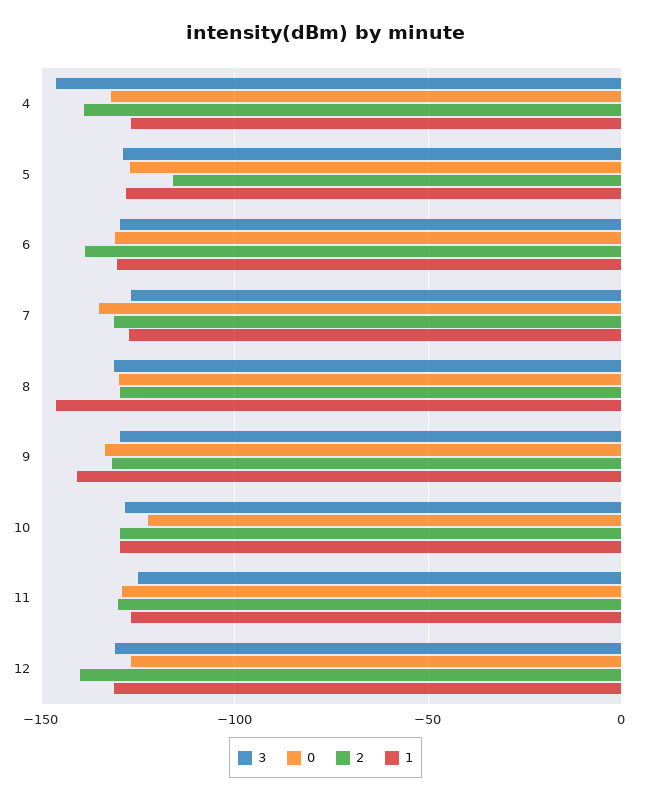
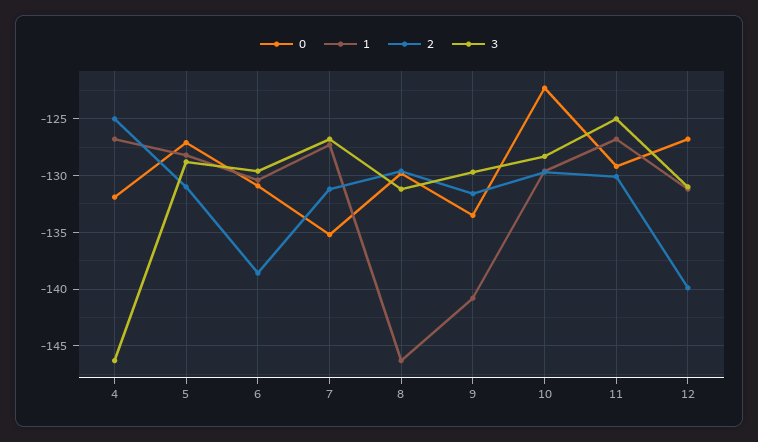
  {
    "3": {
      "4": -146,
      "5": -129,
      "6": -130,
      "7": -127,
      "8": -131,
      "9": -130,
      "10": -128,
      "11": -125,
      "12": -131
    },
    "0": {
      "4": -132,
      "5": -127,
      "6": -131,
      "7": -135,
      "8": -130,
      "9": -134,
      "10": -122,
      "11": -129,
      "12": -127
    },
    "2": {
-     "4": -140,
+     "4": -125,
-     "5": -115,
+     "5": -131,
      "6": -139,
      "7": -131,
      "8": -130,
      "9": -132,
      "10": -130,
      "11": -130,
      "12": -140
    },
    "1": {
      "4": -127,
      "5": -128,
      "6": -130,
      "7": -127,
      "8": -146,
      "9": -141,
      "10": -130,
      "11": -127,
      "12": -131
    }
  }

